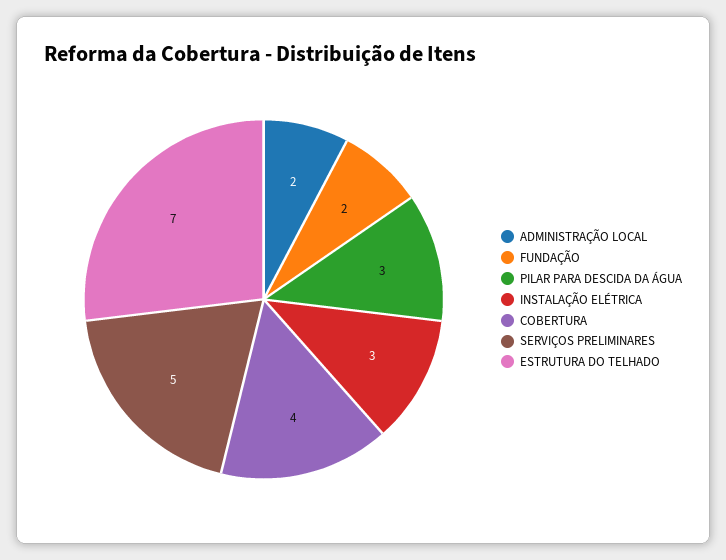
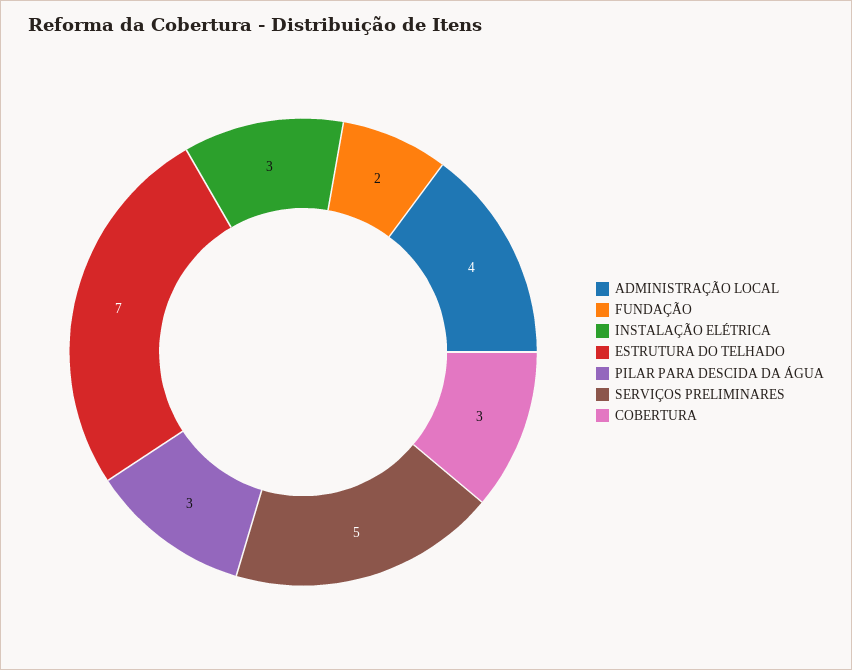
  {
-   "ADMINISTRAÇÃO LOCAL": 2,
+   "ADMINISTRAÇÃO LOCAL": 4,
    "FUNDAÇÃO": 2,
    "PILAR PARA DESCIDA DA ÁGUA": 3,
    "INSTALAÇÃO ELÉTRICA": 3,
-   "COBERTURA": 4,
+   "COBERTURA": 3,
    "SERVIÇOS PRELIMINARES": 5,
    "ESTRUTURA DO TELHADO": 7
  }

